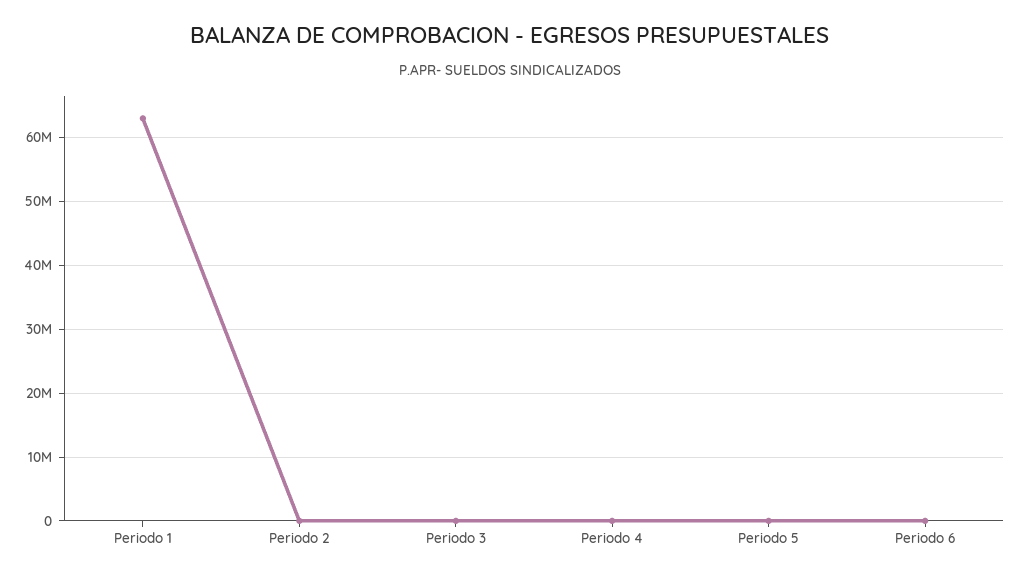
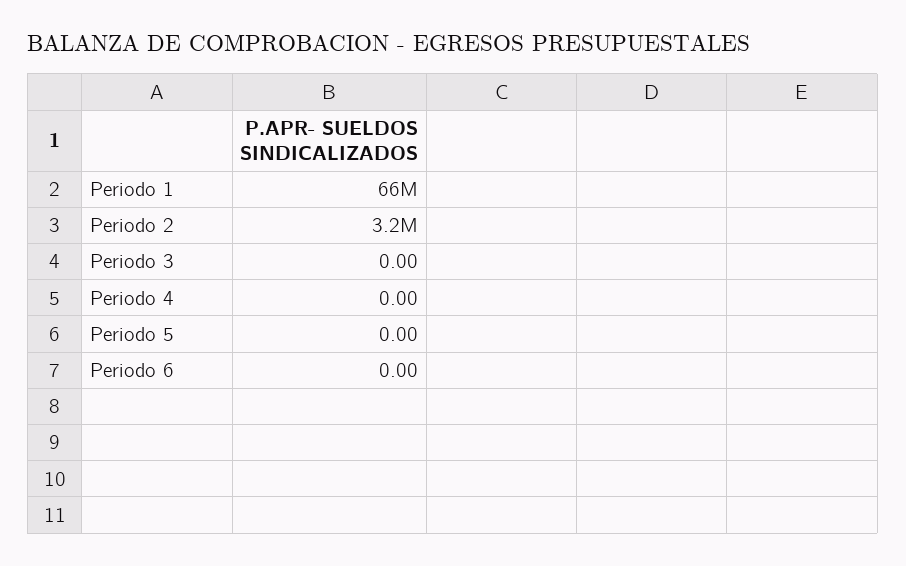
  {
-   "Periodo 1": 63000000,
+   "Periodo 1": 66000000,
-   "Periodo 2": 0,
+   "Periodo 2": 3200000,
    "Periodo 3": 0,
    "Periodo 4": 0,
    "Periodo 5": 0,
    "Periodo 6": 0
  }

